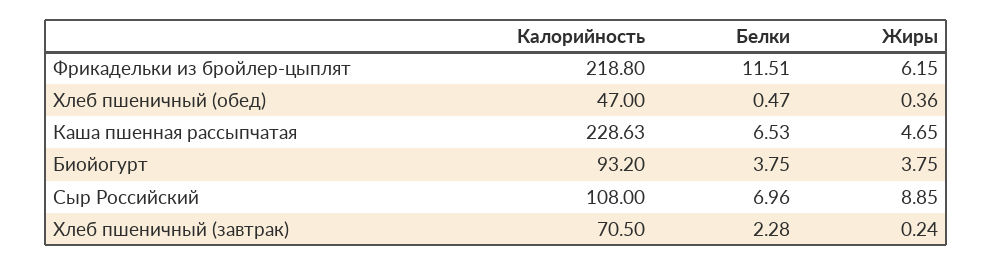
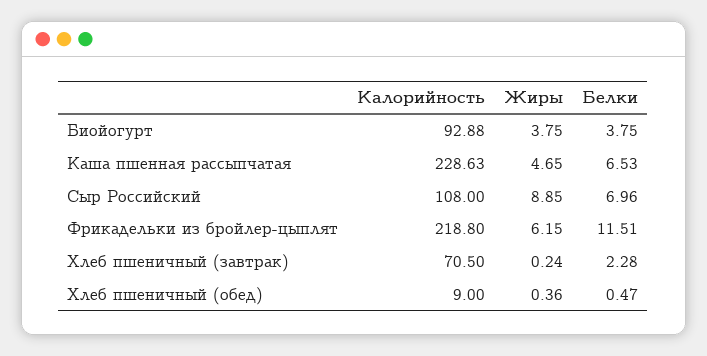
  {
    "Калорийность": {
      "Фрикадельки из бройлер-цыплят": 218.8,
-     "Хлеб пшеничный (обед)": 47,
+     "Хлеб пшеничный (обед)": 9,
      "Каша пшенная рассыпчатая": 228.63,
-     "Биойогурт": 93.2,
+     "Биойогурт": 92.88,
      "Сыр Российский": 108,
      "Хлеб пшеничный (завтрак)": 70.5
    },
    "Белки": {
      "Фрикадельки из бройлер-цыплят": 11.51,
      "Хлеб пшеничный (обед)": 0.47,
      "Каша пшенная рассыпчатая": 6.53,
      "Биойогурт": 3.75,
      "Сыр Российский": 6.96,
      "Хлеб пшеничный (завтрак)": 2.28
    },
    "Жиры": {
      "Фрикадельки из бройлер-цыплят": 6.15,
      "Хлеб пшеничный (обед)": 0.36,
      "Каша пшенная рассыпчатая": 4.65,
      "Биойогурт": 3.75,
      "Сыр Российский": 8.85,
      "Хлеб пшеничный (завтрак)": 0.24
    }
  }

